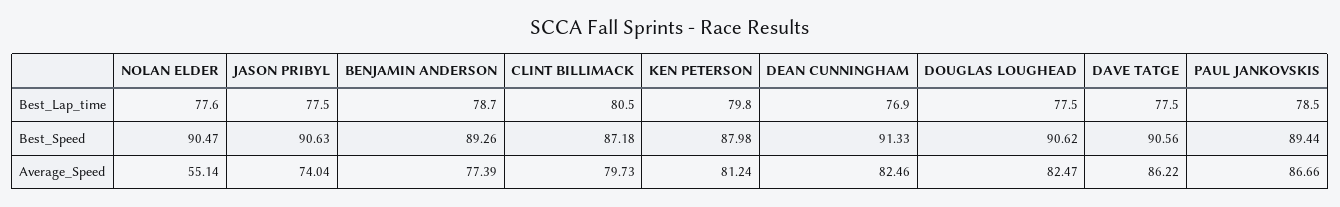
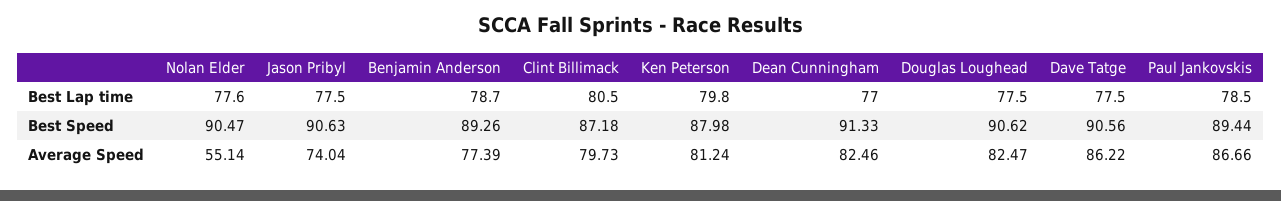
  {
    "NOLAN ELDER": {
      "Best_Lap_time": 77.6,
      "Best_Speed": 90.47,
      "Average_Speed": 55.14
    },
    "JASON PRIBYL": {
      "Best_Lap_time": 77.5,
      "Best_Speed": 90.63,
      "Average_Speed": 74.04
    },
    "BENJAMIN ANDERSON": {
      "Best_Lap_time": 78.7,
      "Best_Speed": 89.26,
      "Average_Speed": 77.39
    },
    "CLINT BILLIMACK": {
      "Best_Lap_time": 80.5,
      "Best_Speed": 87.18,
      "Average_Speed": 79.73
    },
    "KEN PETERSON": {
      "Best_Lap_time": 79.8,
      "Best_Speed": 87.98,
      "Average_Speed": 81.24
    },
    "DEAN CUNNINGHAM": {
-     "Best_Lap_time": 76.9,
+     "Best_Lap_time": 77,
      "Best_Speed": 91.33,
      "Average_Speed": 82.46
    },
    "DOUGLAS LOUGHEAD": {
      "Best_Lap_time": 77.5,
      "Best_Speed": 90.62,
      "Average_Speed": 82.47
    },
    "DAVE TATGE": {
      "Best_Lap_time": 77.5,
      "Best_Speed": 90.56,
      "Average_Speed": 86.22
    },
    "PAUL JANKOVSKIS": {
      "Best_Lap_time": 78.5,
      "Best_Speed": 89.44,
      "Average_Speed": 86.66
    }
  }

